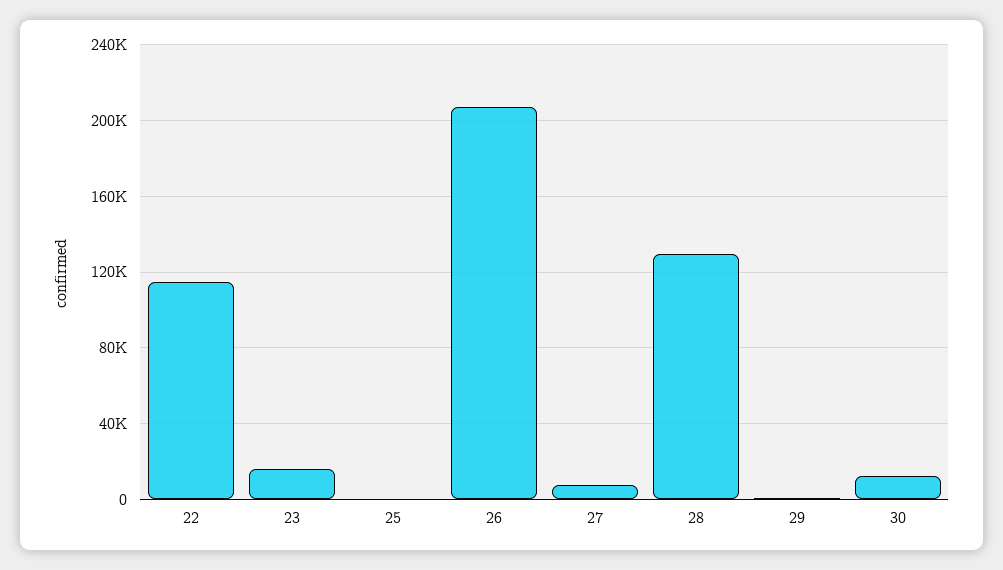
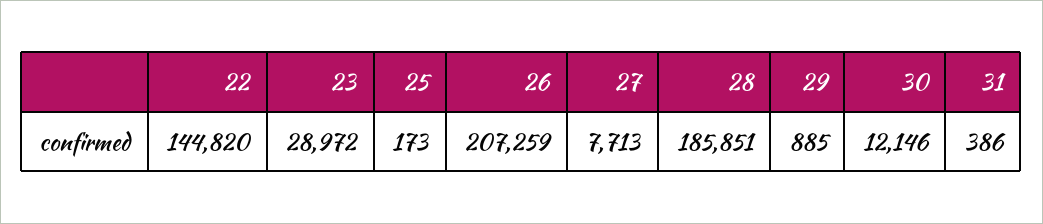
  {
-   "22": 115000,
+   "22": 144820,
-   "23": 15000,
+   "23": 28972,
    "25": 173,
    "26": 207259,
    "27": 7713,
-   "28": 130000,
+   "28": 185851,
    "29": 885,
-   "30": 12146
+   "30": 12146,
+   "31": 386
  }

